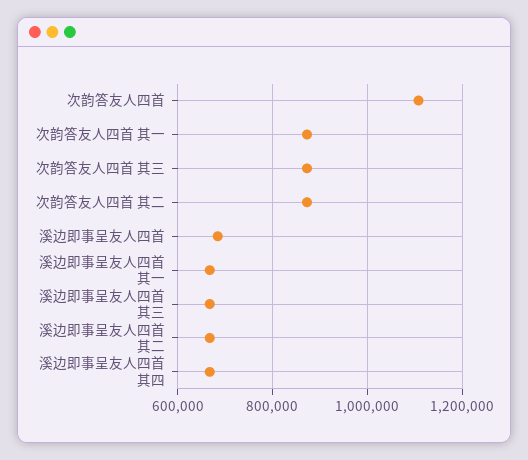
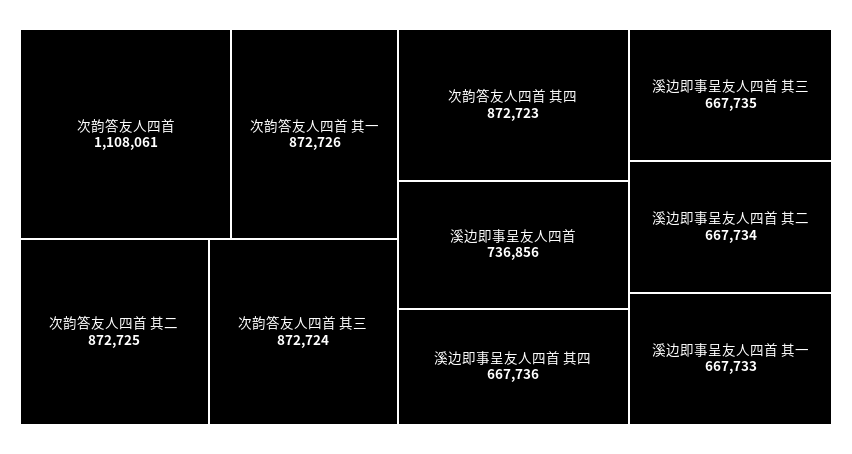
  {
    "次韵答友人四首": 1108061,
    "次韵答友人四首 其一": 872726,
    "次韵答友人四首 其三": 872724,
    "次韵答友人四首 其二": 872725,
-   "溪边即事呈友人四首": 680000,
+   "溪边即事呈友人四首": 736856,
    "溪边即事呈友人四首 其一": 667733,
    "溪边即事呈友人四首 其三": 667735,
    "溪边即事呈友人四首 其二": 667734,
-   "溪边即事呈友人四首 其四": 667736
+   "溪边即事呈友人四首 其四": 667736,
+   "次韵答友人四首 其四": 872723
  }

